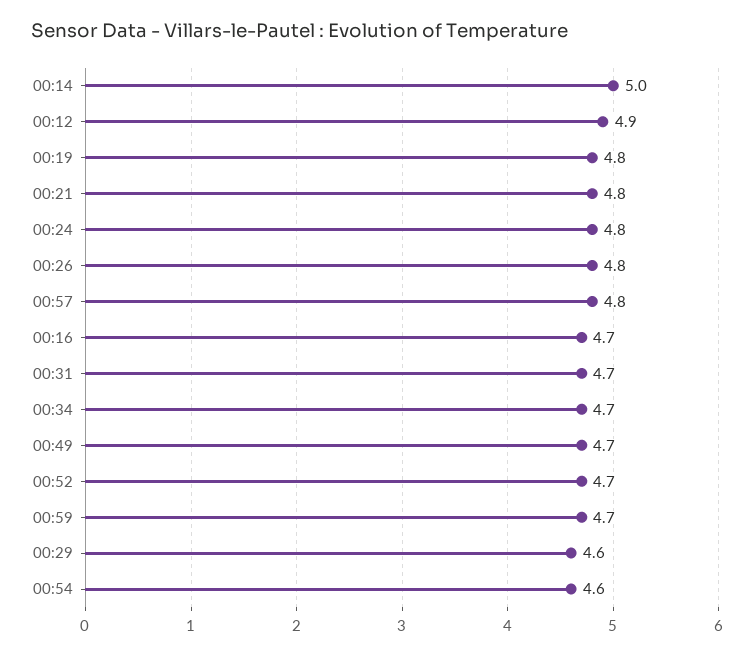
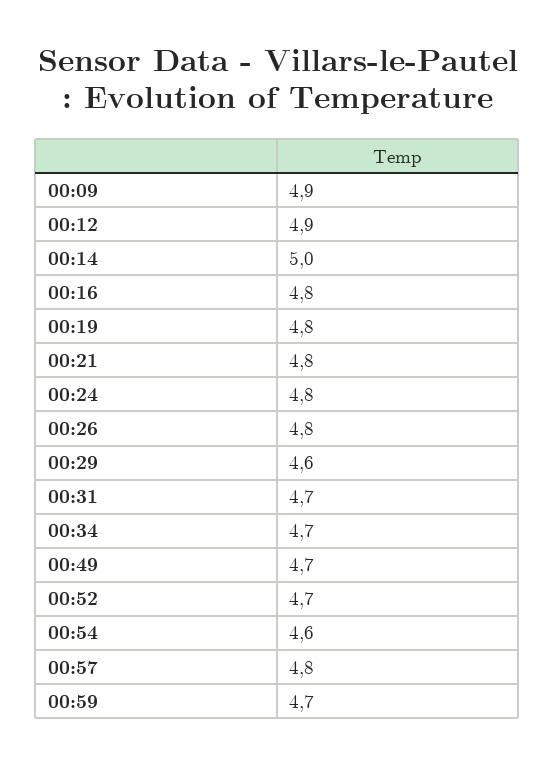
  {
    "00:14": 5,
    "00:12": 4.9,
    "00:19": 4.8,
    "00:21": 4.8,
    "00:24": 4.8,
    "00:26": 4.8,
    "00:57": 4.8,
-   "00:16": 4.7,
+   "00:16": 4.8,
    "00:31": 4.7,
    "00:34": 4.7,
    "00:49": 4.7,
    "00:52": 4.7,
    "00:59": 4.7,
    "00:29": 4.6,
-   "00:54": 4.6
+   "00:54": 4.6,
+   "00:09": 4.9
  }

